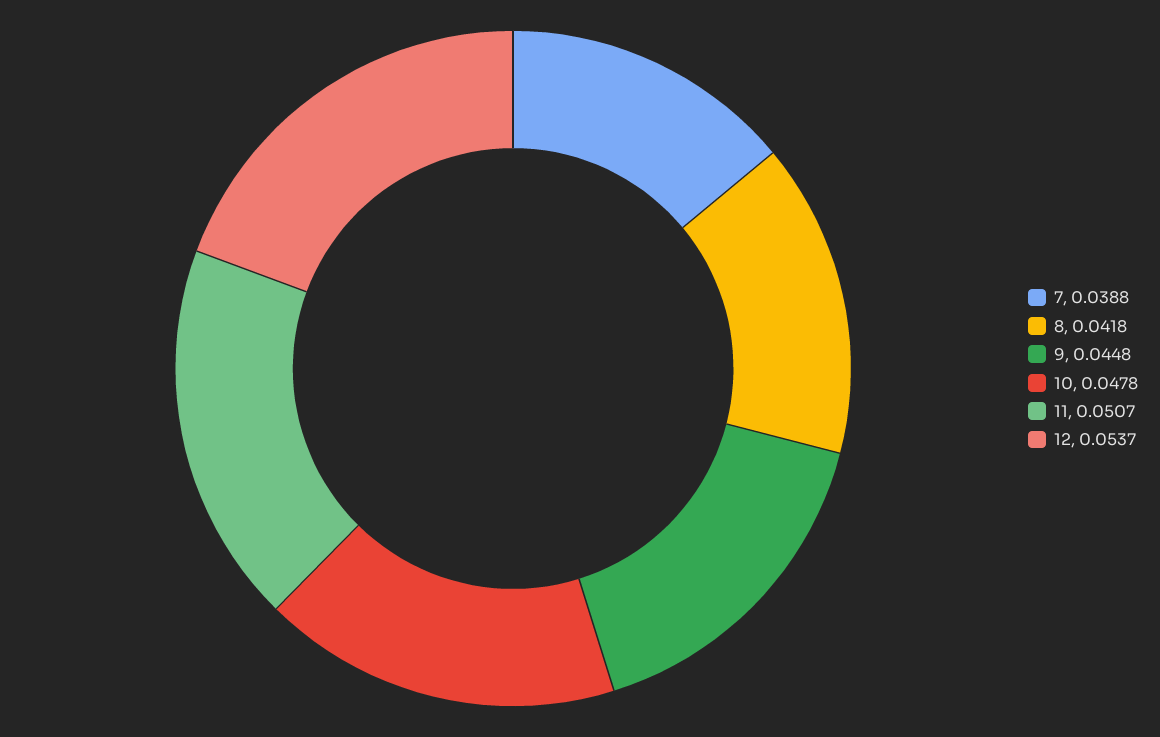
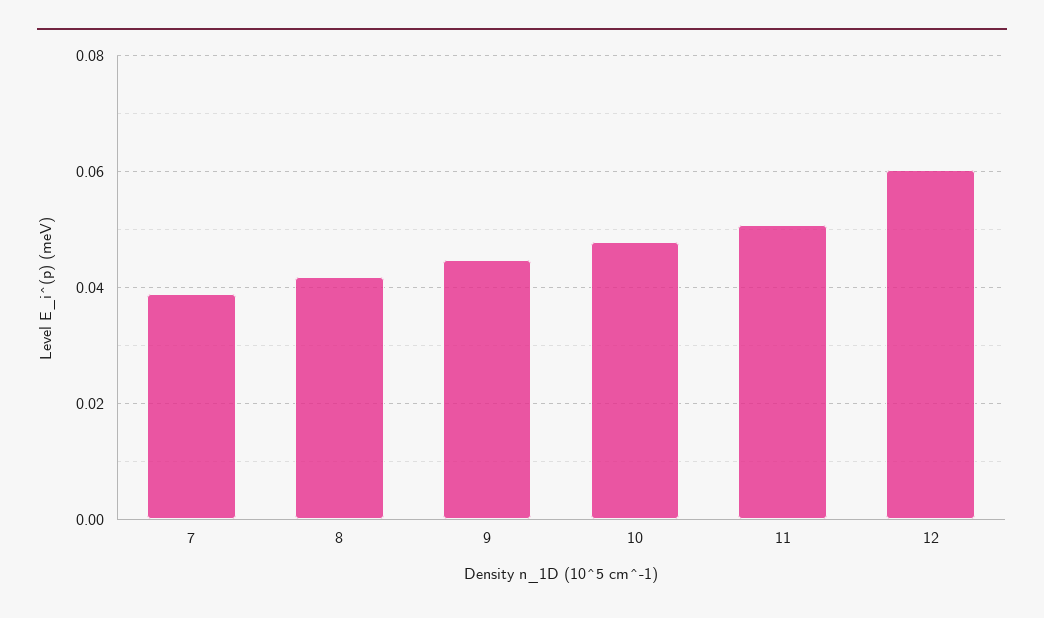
  {
    "7": 0.0388,
    "8": 0.0418,
    "9": 0.0448,
    "10": 0.0478,
    "11": 0.0507,
-   "12": 0.0537
+   "12": 0.06
  }

